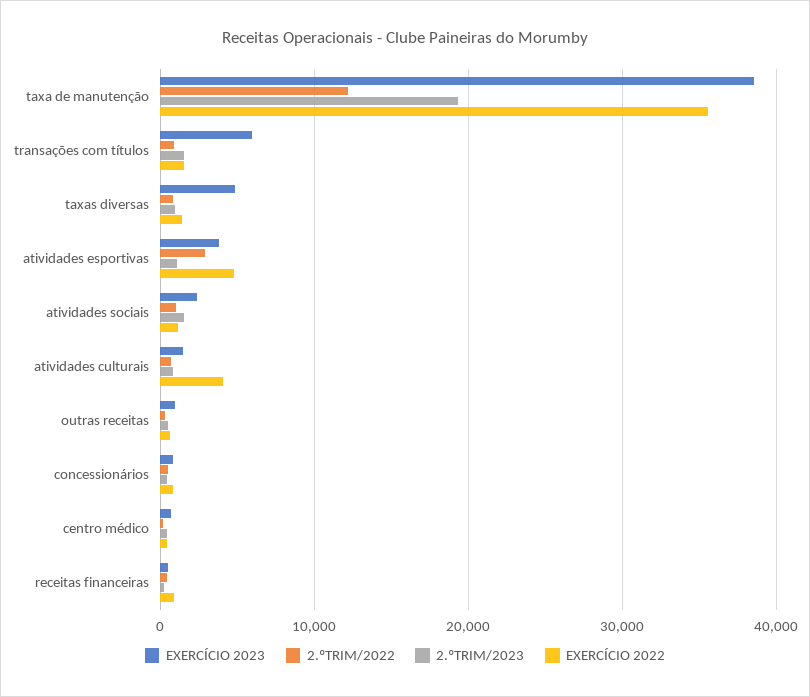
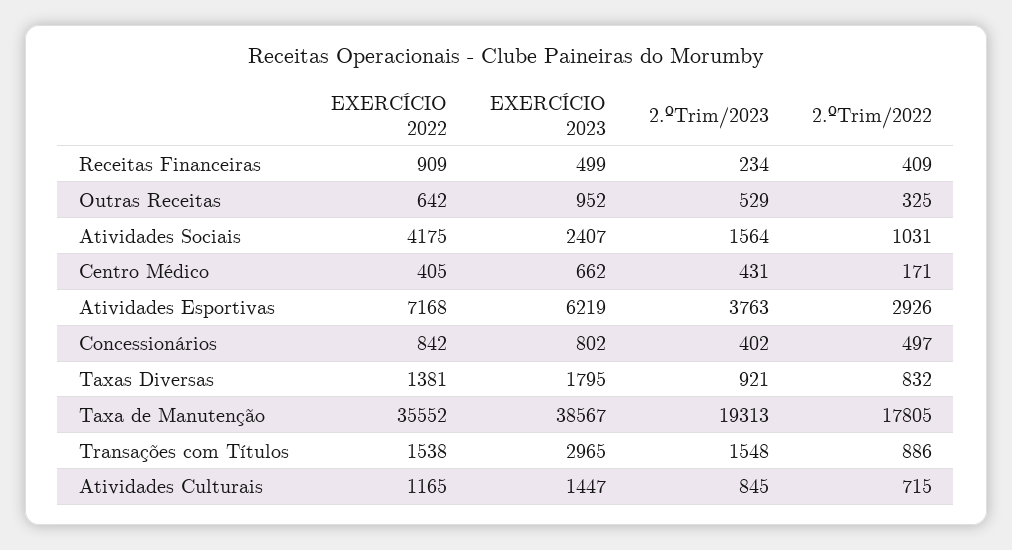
  {
    "EXERCÍCIO 2023": {
      "taxa de manutenção": 38567,
-     "transações com títulos": 6000,
+     "transações com títulos": 2965,
-     "taxas diversas": 5000,
+     "taxas diversas": 1795,
-     "atividades esportivas": 4000,
+     "atividades esportivas": 6219,
      "atividades sociais": 2407,
      "atividades culturais": 1447,
      "outras receitas": 952,
      "concessionários": 802,
      "centro médico": 662,
      "receitas financeiras": 499
    },
    "2.ºTRIM/2022": {
-     "taxa de manutenção": 12000,
+     "taxa de manutenção": 17805,
      "transações com títulos": 886,
      "taxas diversas": 832,
      "atividades esportivas": 2926,
      "atividades sociais": 1031,
      "atividades culturais": 715,
      "outras receitas": 325,
      "concessionários": 497,
      "centro médico": 171,
      "receitas financeiras": 409
    },
    "2.ºTRIM/2023": {
      "taxa de manutenção": 19313,
      "transações com títulos": 1548,
      "taxas diversas": 921,
-     "atividades esportivas": 1000,
+     "atividades esportivas": 3763,
      "atividades sociais": 1564,
      "atividades culturais": 845,
      "outras receitas": 529,
      "concessionários": 402,
      "centro médico": 431,
      "receitas financeiras": 234
    },
    "EXERCÍCIO 2022": {
      "taxa de manutenção": 35552,
      "transações com títulos": 1538,
      "taxas diversas": 1381,
-     "atividades esportivas": 5000,
+     "atividades esportivas": 7168,
-     "atividades sociais": 1000,
+     "atividades sociais": 4175,
-     "atividades culturais": 4000,
+     "atividades culturais": 1165,
      "outras receitas": 642,
      "concessionários": 842,
      "centro médico": 405,
      "receitas financeiras": 909
    }
  }

